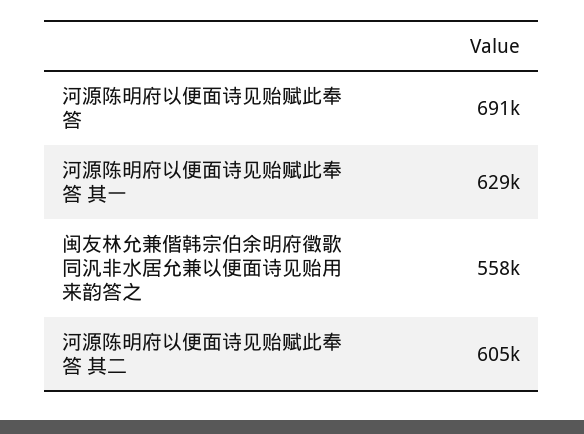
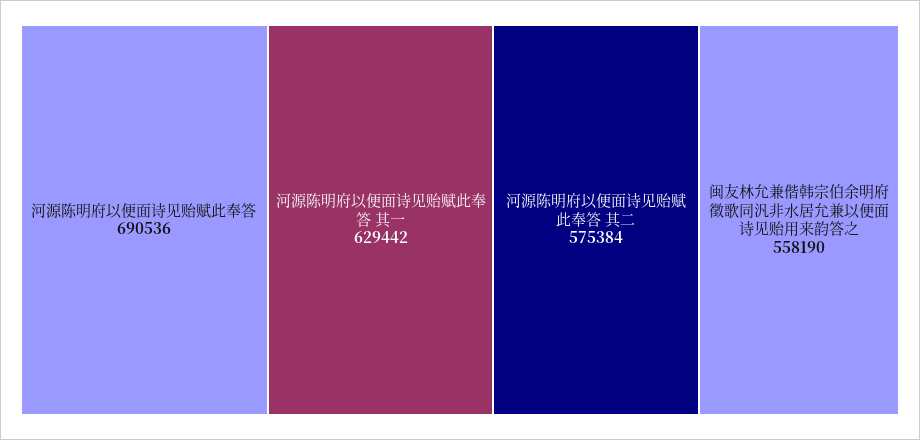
  {
    "河源陈明府以便面诗见贻赋此奉答": 690536,
    "河源陈明府以便面诗见贻赋此奉答 其一": 629442,
    "闽友林允兼偕韩宗伯余明府徵歌同汎非水居允兼以便面诗见贻用来韵答之": 558190,
-   "河源陈明府以便面诗见贻赋此奉答 其二": 605000
+   "河源陈明府以便面诗见贻赋此奉答 其二": 575384
  }

